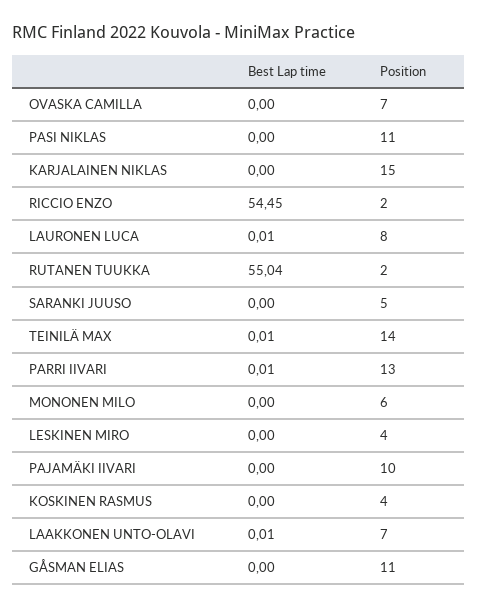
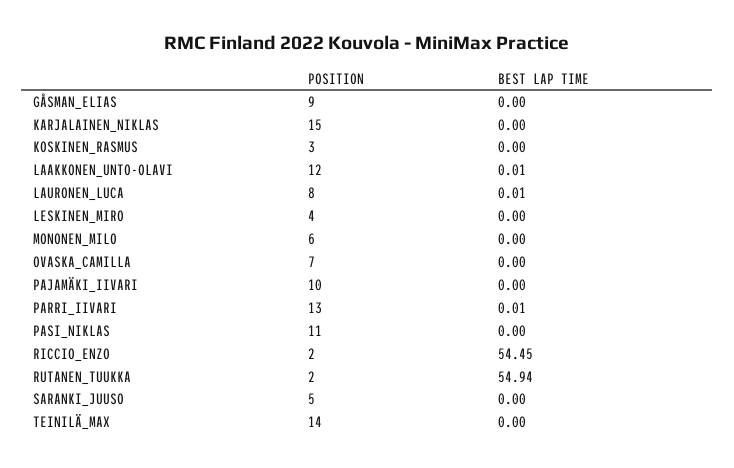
  {
    "Best Lap time": {
      "OVASKA CAMILLA": 0,
      "PASI NIKLAS": 0,
      "KARJALAINEN NIKLAS": 0,
      "RICCIO ENZO": 54.45,
      "LAURONEN LUCA": 0.01,
-     "RUTANEN TUUKKA": 55.04,
+     "RUTANEN TUUKKA": 54.94,
      "SARANKI JUUSO": 0,
-     "TEINILÄ MAX": 0.01,
+     "TEINILÄ MAX": 0,
      "PARRI IIVARI": 0.01,
      "MONONEN MILO": 0,
      "LESKINEN MIRO": 0,
      "PAJAMÄKI IIVARI": 0,
      "KOSKINEN RASMUS": 0,
      "LAAKKONEN UNTO-OLAVI": 0.01,
      "GÅSMAN ELIAS": 0
    },
    "Position": {
      "OVASKA CAMILLA": 7,
      "PASI NIKLAS": 11,
      "KARJALAINEN NIKLAS": 15,
      "RICCIO ENZO": 2,
      "LAURONEN LUCA": 8,
      "RUTANEN TUUKKA": 2,
      "SARANKI JUUSO": 5,
      "TEINILÄ MAX": 14,
      "PARRI IIVARI": 13,
      "MONONEN MILO": 6,
      "LESKINEN MIRO": 4,
      "PAJAMÄKI IIVARI": 10,
-     "KOSKINEN RASMUS": 4,
+     "KOSKINEN RASMUS": 3,
-     "LAAKKONEN UNTO-OLAVI": 7,
+     "LAAKKONEN UNTO-OLAVI": 12,
-     "GÅSMAN ELIAS": 11
+     "GÅSMAN ELIAS": 9
    }
  }

